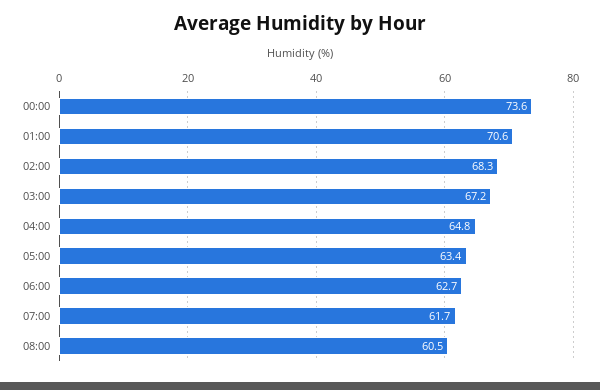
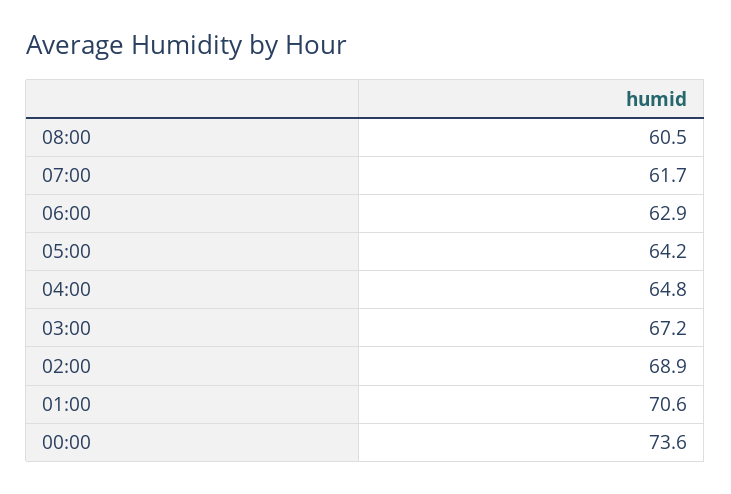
  {
    "00:00": 73.6,
    "01:00": 70.6,
-   "02:00": 68.3,
+   "02:00": 68.9,
    "03:00": 67.2,
    "04:00": 64.8,
-   "05:00": 63.4,
+   "05:00": 64.2,
-   "06:00": 62.7,
+   "06:00": 62.9,
    "07:00": 61.7,
    "08:00": 60.5
  }

